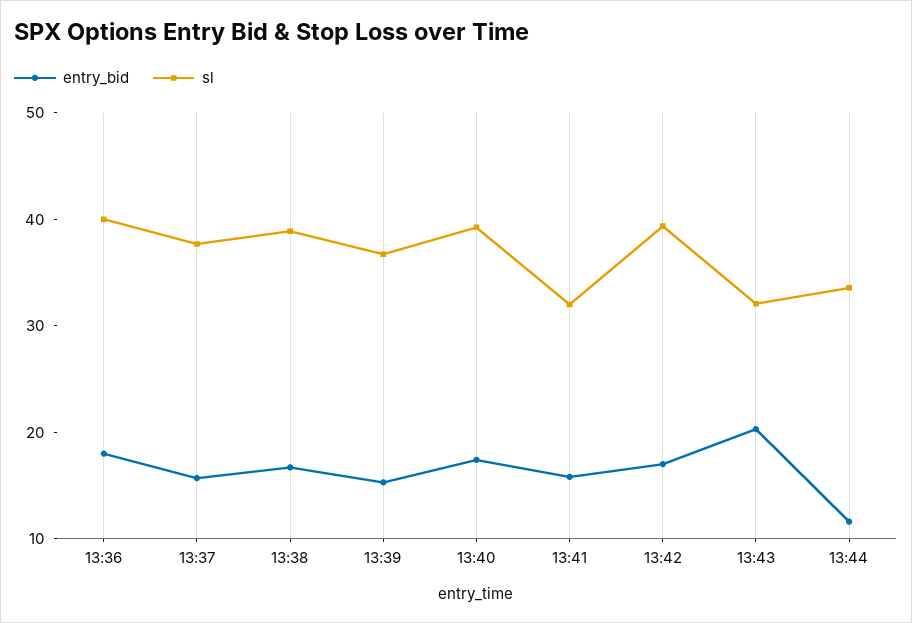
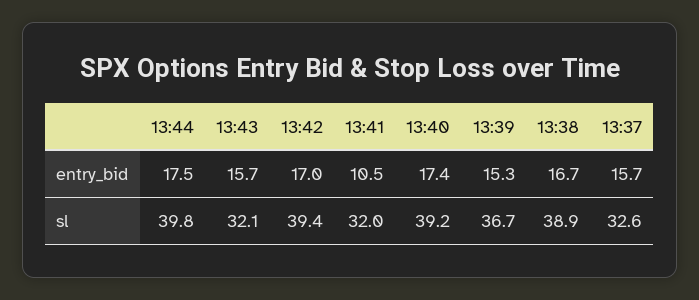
  {
    "entry_bid": {
-     "13:36": 18,
      "13:37": 15.7,
      "13:38": 16.7,
      "13:39": 15.3,
      "13:40": 17.4,
-     "13:41": 16,
+     "13:41": 10.5,
      "13:42": 17,
-     "13:43": 20,
+     "13:43": 15.7,
-     "13:44": 12
+     "13:44": 17.5
    },
    "sl": {
-     "13:36": 40,
-     "13:37": 38,
+     "13:37": 32.6,
      "13:38": 38.9,
      "13:39": 36.7,
      "13:40": 39.2,
      "13:41": 32,
      "13:42": 39.4,
      "13:43": 32.1,
-     "13:44": 34
+     "13:44": 39.8
    }
  }

